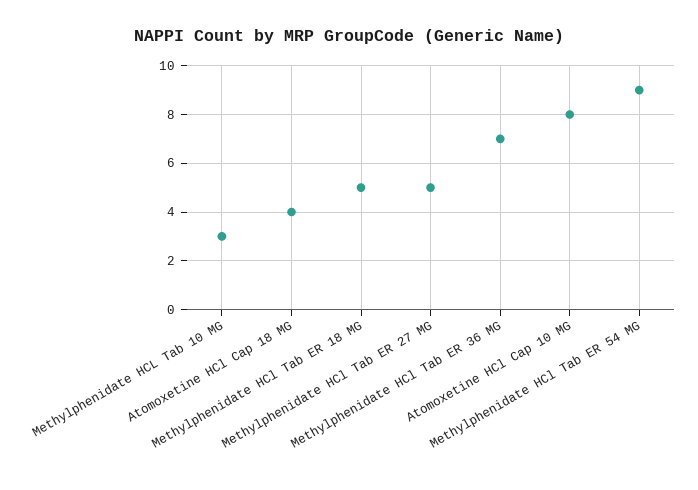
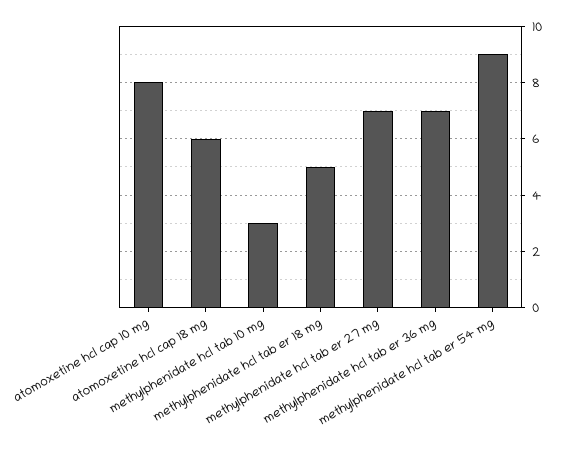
  {
    "Methylphenidate HCL Tab 10 MG": 3,
-   "Atomoxetine HCl Cap 18 MG": 4,
+   "Atomoxetine HCl Cap 18 MG": 6,
    "Methylphenidate HCl Tab ER 18 MG": 5,
-   "Methylphenidate HCl Tab ER 27 MG": 5,
+   "Methylphenidate HCl Tab ER 27 MG": 7,
    "Methylphenidate HCl Tab ER 36 MG": 7,
    "Atomoxetine HCl Cap 10 MG": 8,
    "Methylphenidate HCl Tab ER 54 MG": 9
  }

